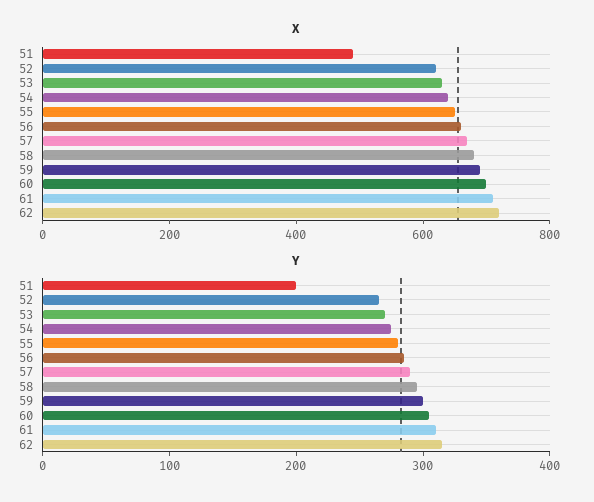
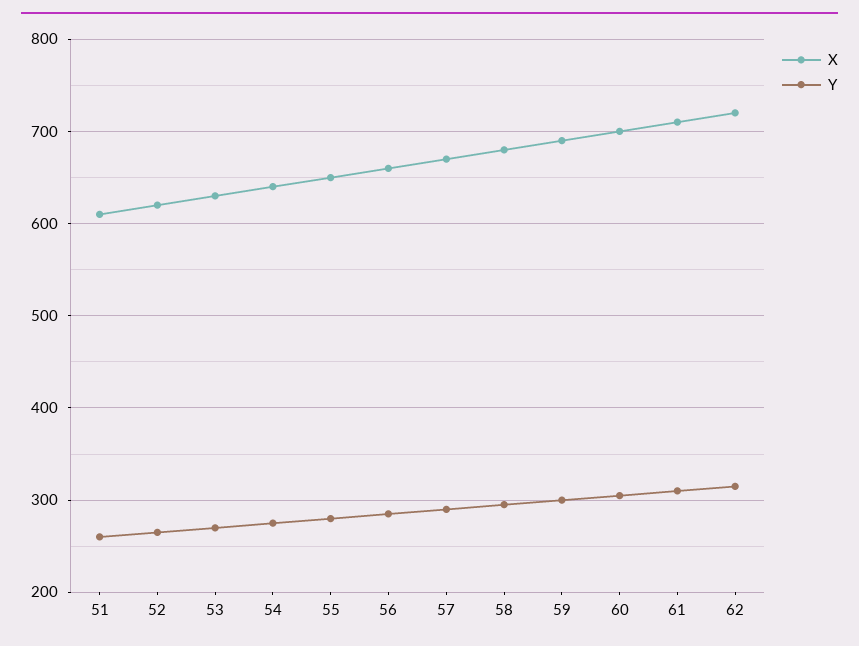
  {
    "X": {
-     "51": 500,
+     "51": 610,
      "52": 620,
      "53": 630,
      "54": 640,
      "55": 650,
      "56": 660,
      "57": 670,
      "58": 680,
      "59": 690,
      "60": 700,
      "61": 710,
      "62": 720
    },
    "Y": {
-     "51": 200,
+     "51": 260,
      "52": 270,
      "53": 270,
      "54": 280,
      "55": 280,
      "56": 290,
      "57": 290,
      "58": 300,
      "59": 300,
      "60": 310,
      "61": 310,
      "62": 320
    }
  }

